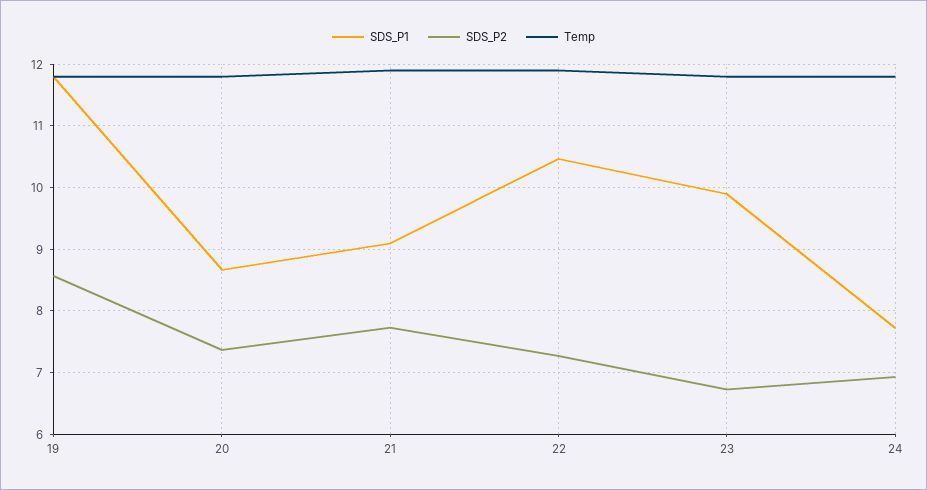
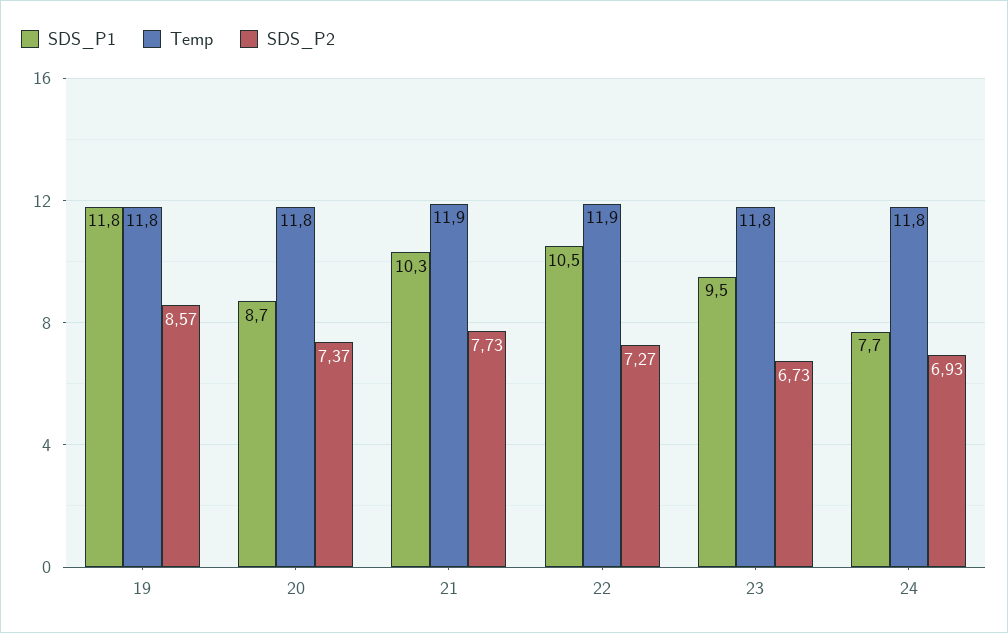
  {
    "SDS_P1": {
      "19": 11.8,
      "20": 8.7,
-     "21": 9.1,
+     "21": 10.3,
      "22": 10.5,
-     "23": 9.9,
+     "23": 9.5,
      "24": 7.7
    },
    "SDS_P2": {
      "19": 8.57,
      "20": 7.37,
      "21": 7.73,
      "22": 7.27,
      "23": 6.73,
      "24": 6.93
    },
    "Temp": {
      "19": 11.8,
      "20": 11.8,
      "21": 11.9,
      "22": 11.9,
      "23": 11.8,
      "24": 11.8
    }
  }

